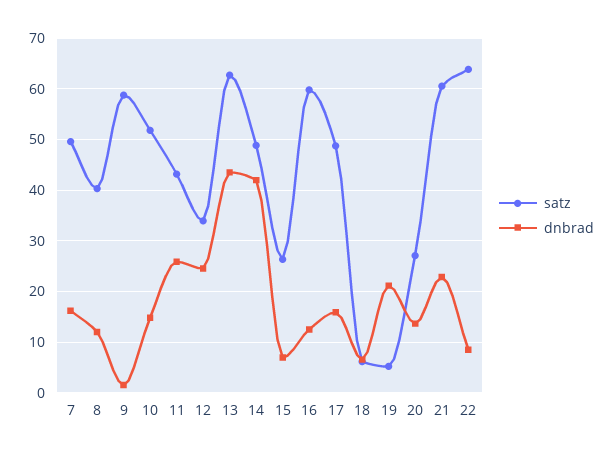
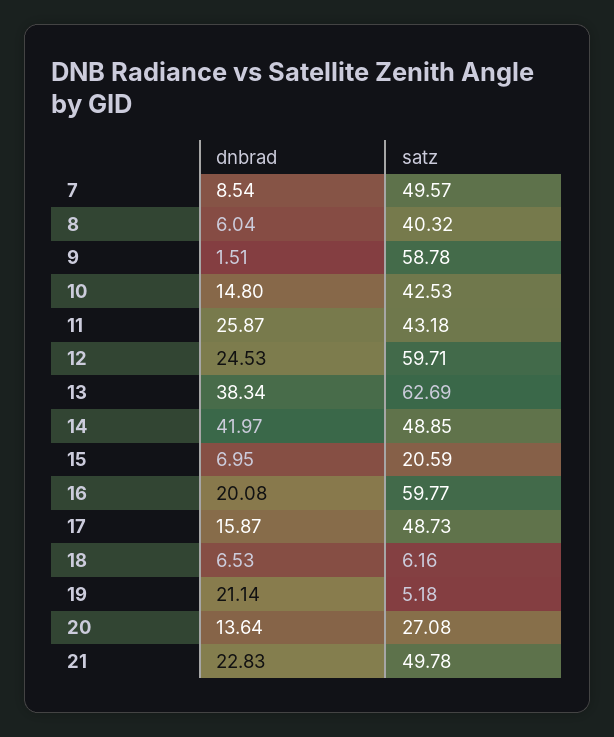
  {
    "satz": {
      "7": 49.57,
      "8": 40.32,
      "9": 58.78,
-     "10": 52,
+     "10": 42.53,
      "11": 43.18,
-     "12": 34,
+     "12": 59.71,
      "13": 62.69,
      "14": 48.85,
-     "15": 26,
+     "15": 20.59,
      "16": 59.77,
      "17": 48.73,
      "18": 6.16,
      "19": 5.18,
      "20": 27.08,
-     "21": 60,
+     "21": 49.78
-     "22": 64
    },
    "dnbrad": {
-     "7": 16,
+     "7": 8.54,
-     "8": 12,
+     "8": 6.04,
      "9": 1.51,
      "10": 14.8,
      "11": 25.87,
      "12": 24.53,
-     "13": 44,
+     "13": 38.34,
      "14": 41.97,
      "15": 6.95,
-     "16": 12,
+     "16": 20.08,
      "17": 15.87,
      "18": 6.53,
      "19": 21.14,
      "20": 13.64,
-     "21": 22.83,
+     "21": 22.83
-     "22": 8
    }
  }

